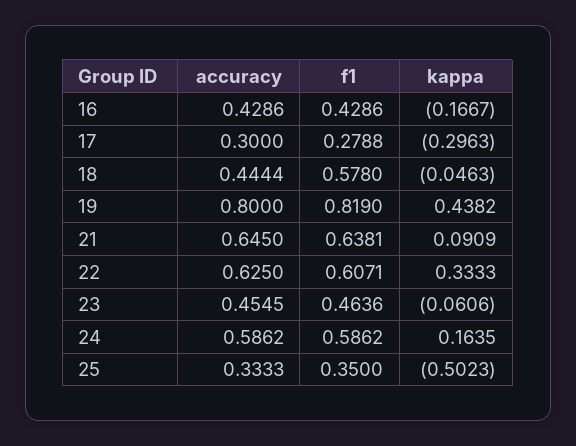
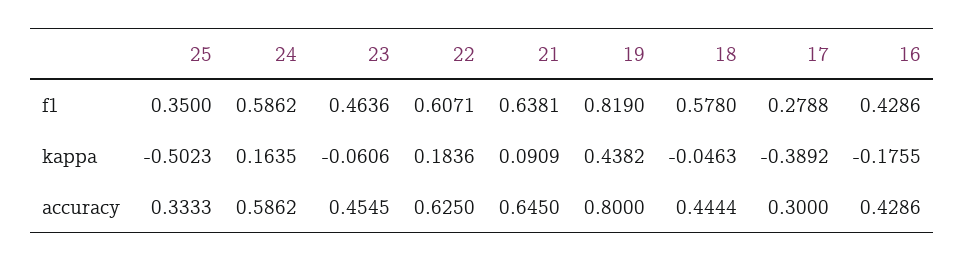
  {
    "accuracy": {
      "16": 0.4286,
      "17": 0.3,
      "18": 0.4444,
      "19": 0.8,
      "21": 0.645,
      "22": 0.625,
      "23": 0.4545,
      "24": 0.5862,
      "25": 0.3333
    },
    "f1": {
      "16": 0.4286,
      "17": 0.2788,
      "18": 0.578,
      "19": 0.819,
      "21": 0.6381,
      "22": 0.6071,
      "23": 0.4636,
      "24": 0.5862,
      "25": 0.35
    },
    "kappa": {
-     "16": -0.1667,
+     "16": -0.1755,
-     "17": -0.2963,
+     "17": -0.3892,
      "18": -0.0463,
      "19": 0.4382,
      "21": 0.0909,
-     "22": 0.3333,
+     "22": 0.1836,
      "23": -0.0606,
      "24": 0.1635,
      "25": -0.5023
    }
  }

